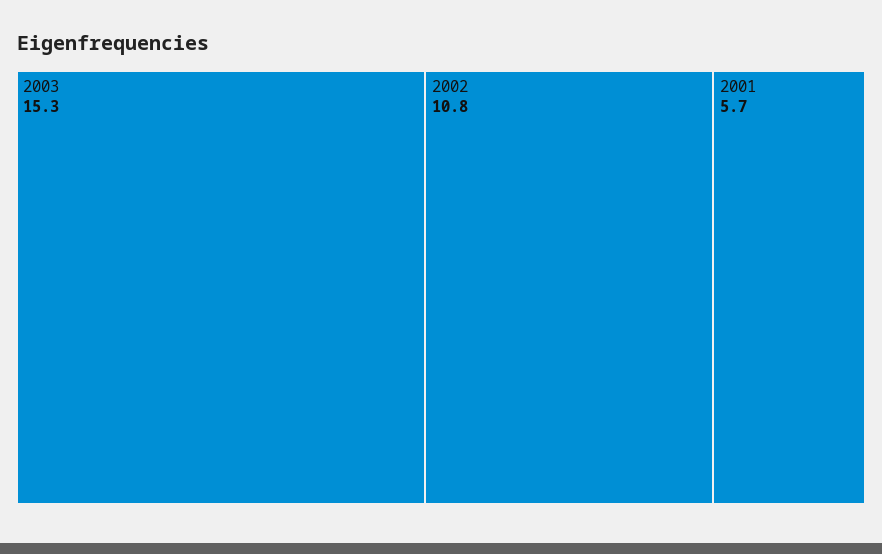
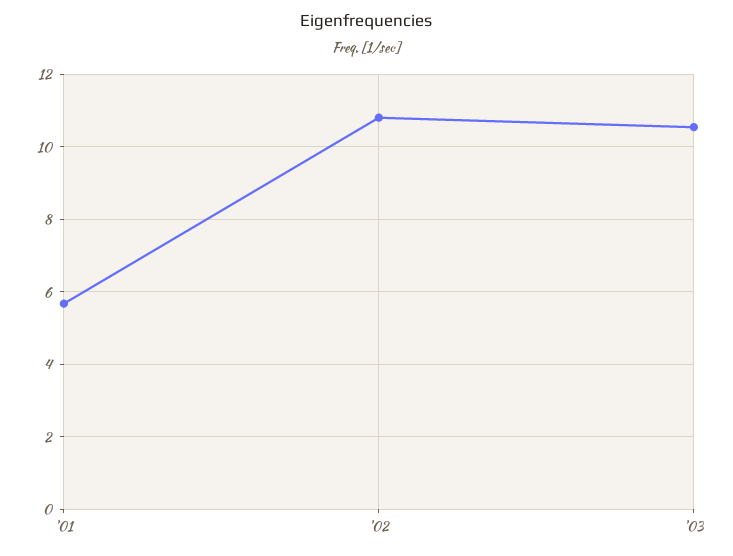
  {
-   "2003": 15.3,
+   "2003": 10.6,
    "2002": 10.8,
    "2001": 5.7
  }

